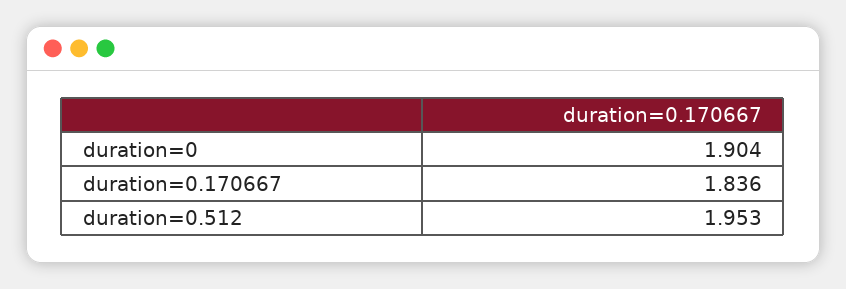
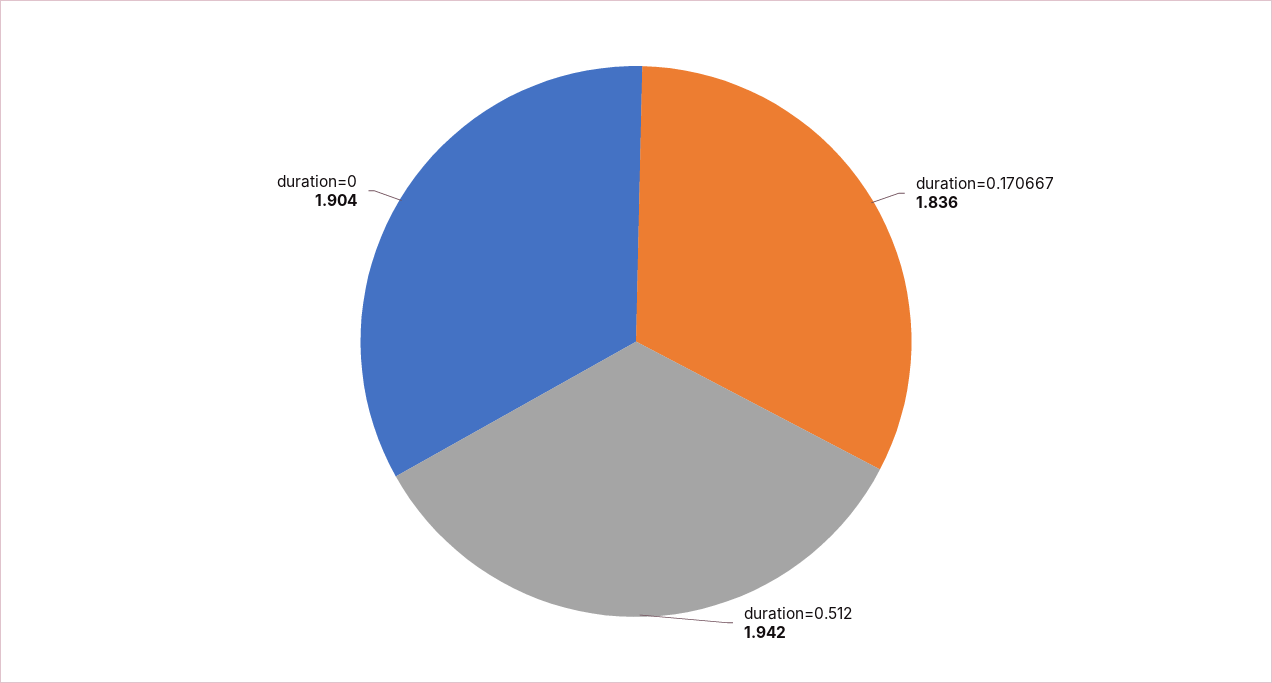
  {
    "duration=0": 1.904,
    "duration=0.170667": 1.836,
-   "duration=0.512": 1.953
+   "duration=0.512": 1.942
  }

